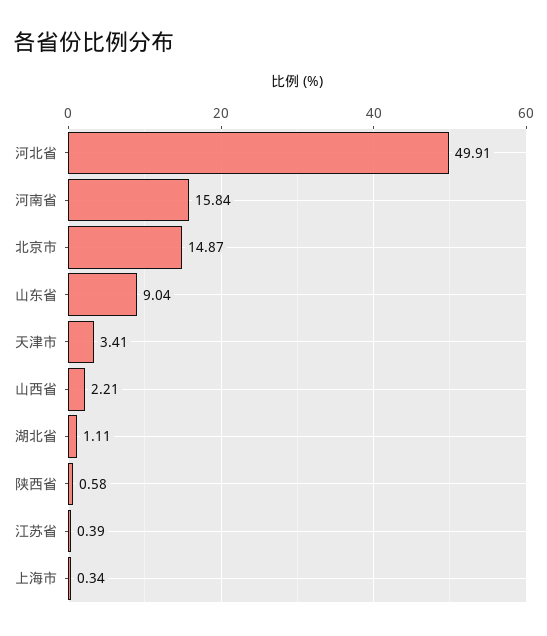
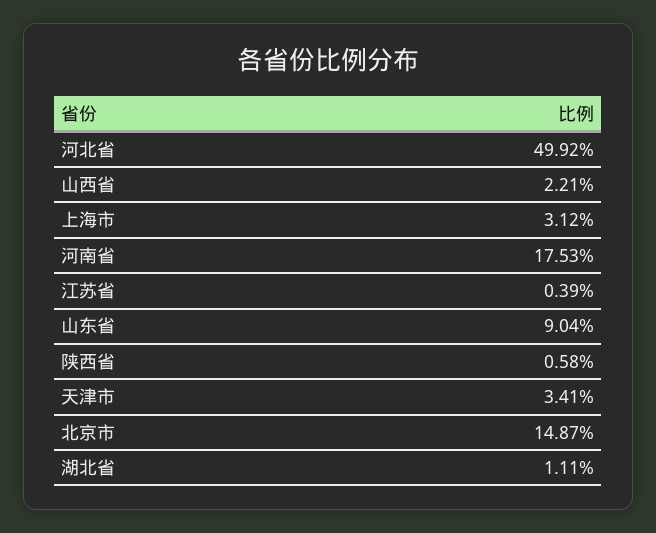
  {
-   "河北省": 49.91,
+   "河北省": 49.92,
-   "河南省": 15.84,
+   "河南省": 17.53,
    "北京市": 14.87,
    "山东省": 9.04,
    "天津市": 3.41,
    "山西省": 2.21,
    "湖北省": 1.11,
    "陕西省": 0.58,
    "江苏省": 0.39,
-   "上海市": 0.34
+   "上海市": 3.12
  }

